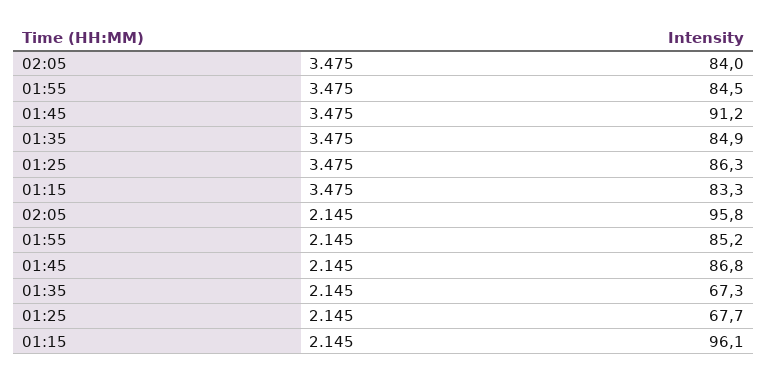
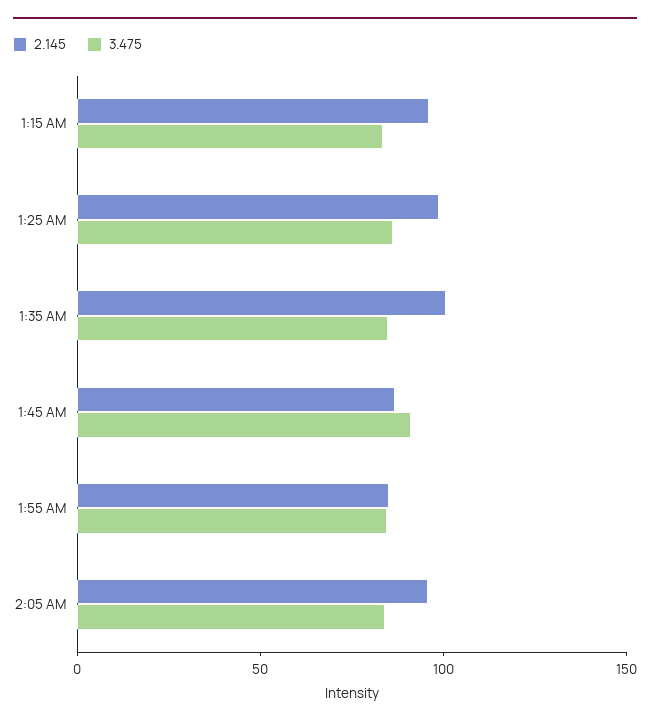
  {
    "3.475": {
      "02:05": 84,
      "01:55": 84.5,
      "01:45": 91.2,
      "01:35": 84.9,
      "01:25": 86.3,
      "01:15": 83.3
    },
    "2.145": {
      "02:05": 95.8,
      "01:55": 85.2,
      "01:45": 86.8,
-     "01:35": 67.3,
+     "01:35": 100,
-     "01:25": 67.7,
+     "01:25": 100,
      "01:15": 96.1
    }
  }

